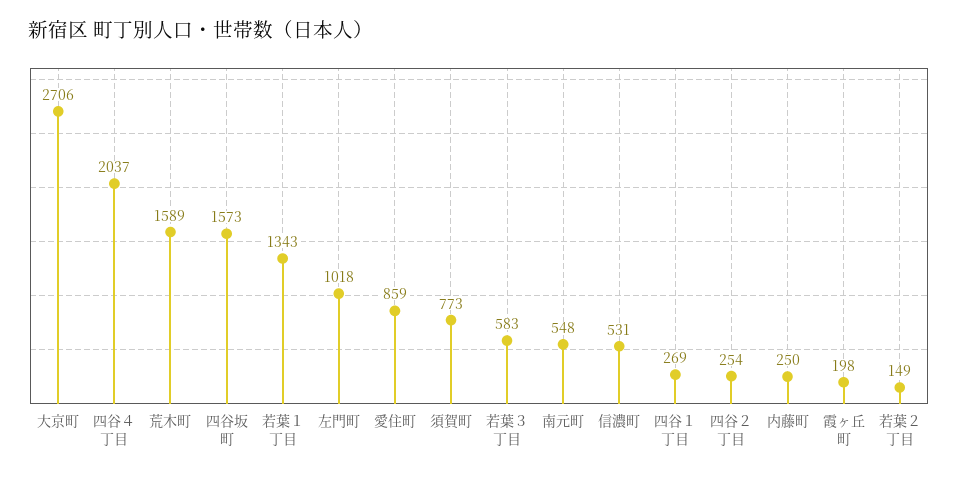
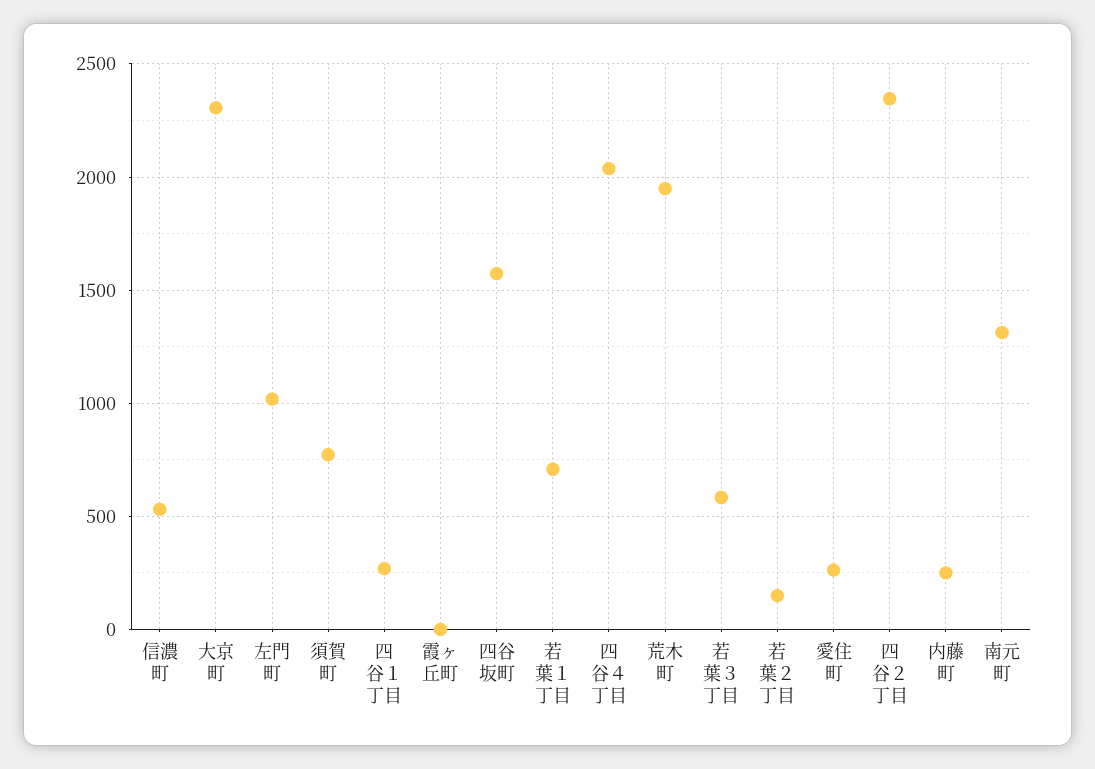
  {
-   "大京町": 2706,
+   "大京町": 2300,
    "四谷４丁目": 2037,
-   "荒木町": 1589,
+   "荒木町": 1950,
    "四谷坂町": 1573,
-   "若葉１丁目": 1343,
+   "若葉１丁目": 700,
    "左門町": 1018,
-   "愛住町": 859,
+   "愛住町": 250,
    "須賀町": 773,
    "若葉３丁目": 583,
-   "南元町": 548,
+   "南元町": 1300,
    "信濃町": 531,
    "四谷１丁目": 269,
-   "四谷２丁目": 254,
+   "四谷２丁目": 2350,
    "内藤町": 250,
-   "霞ヶ丘町": 198,
+   "霞ヶ丘町": 0,
    "若葉２丁目": 149
  }

